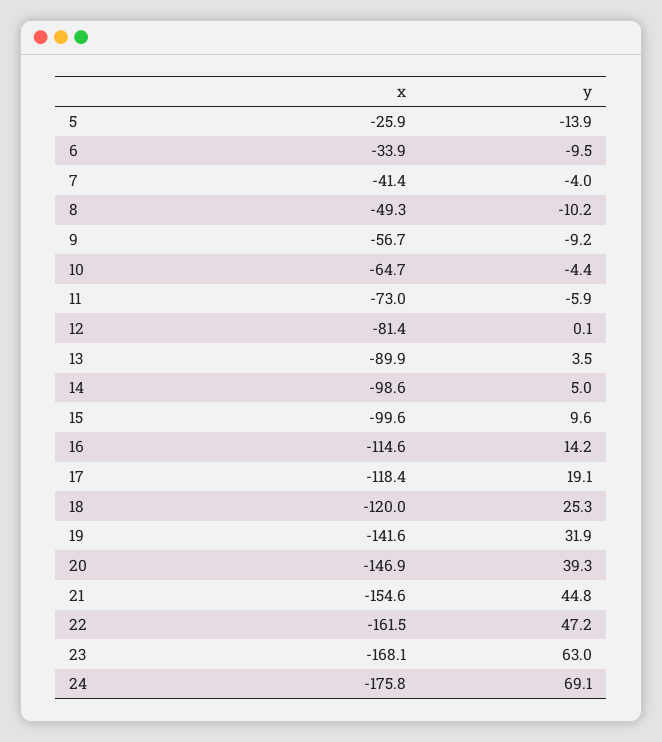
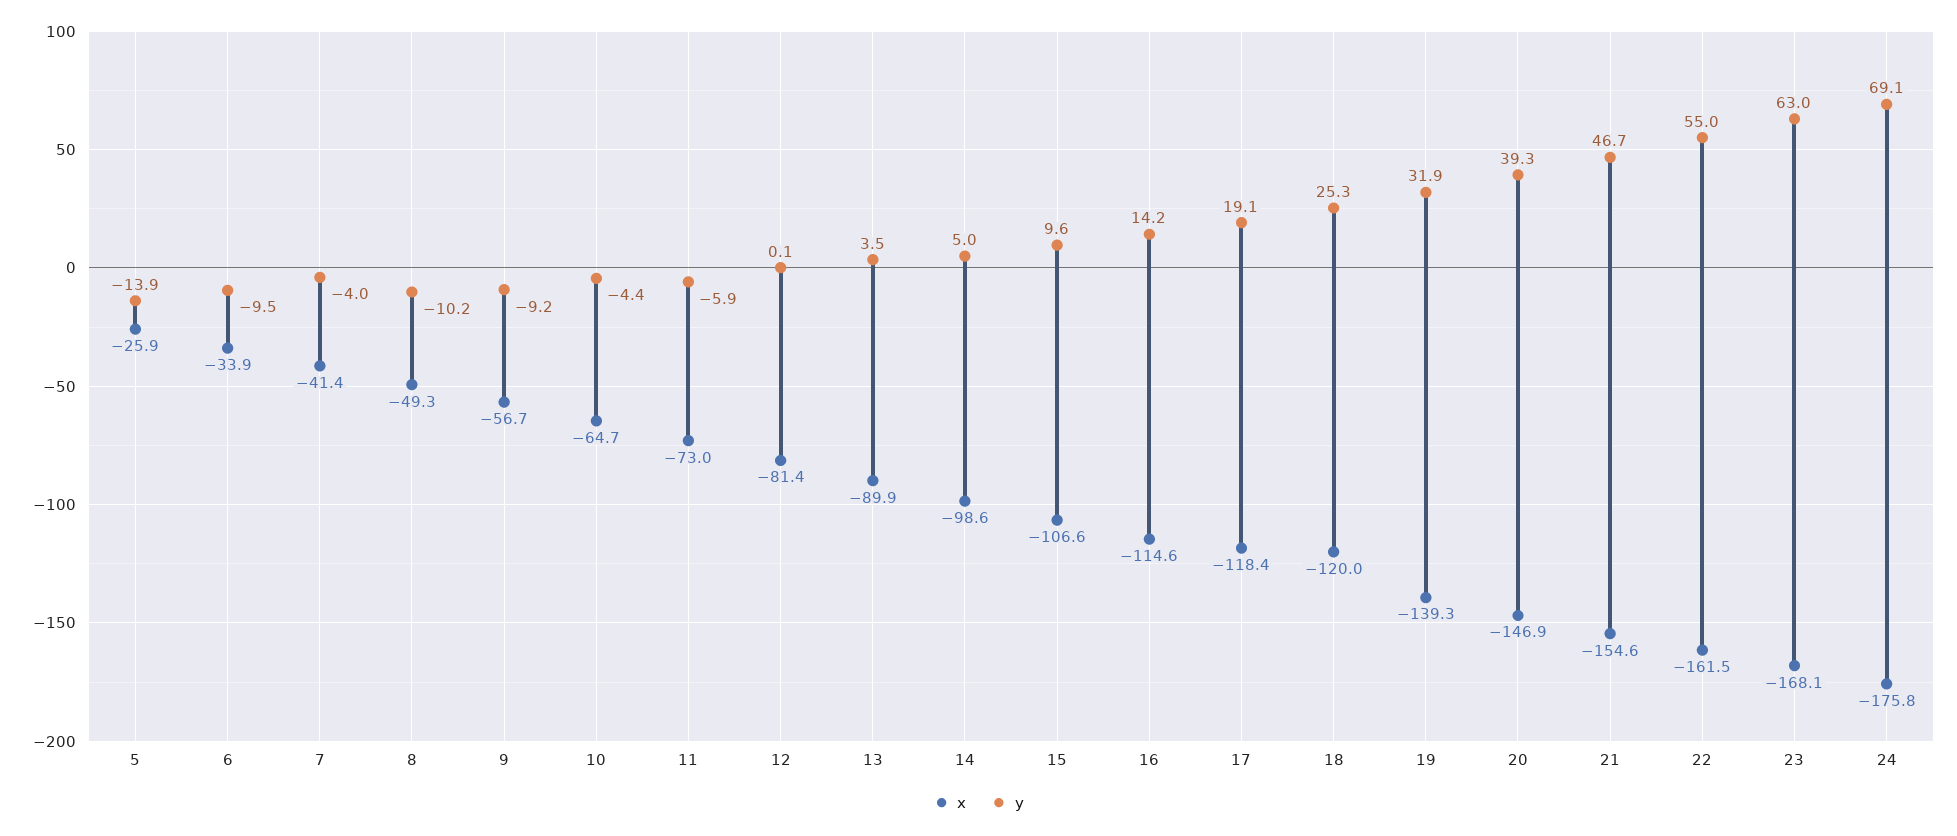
  {
    "x": {
      "5": -25.9,
      "6": -33.9,
      "7": -41.4,
      "8": -49.3,
      "9": -56.7,
      "10": -64.7,
      "11": -73,
      "12": -81.4,
      "13": -89.9,
      "14": -98.6,
-     "15": -99.6,
+     "15": -106.6,
      "16": -114.6,
      "17": -118.4,
      "18": -120,
-     "19": -141.6,
+     "19": -139.3,
      "20": -146.9,
      "21": -154.6,
      "22": -161.5,
      "23": -168.1,
      "24": -175.8
    },
    "y": {
      "5": -13.9,
      "6": -9.5,
      "7": -4,
      "8": -10.2,
      "9": -9.2,
      "10": -4.4,
      "11": -5.9,
      "12": 0.1,
      "13": 3.5,
      "14": 5,
      "15": 9.6,
      "16": 14.2,
      "17": 19.1,
      "18": 25.3,
      "19": 31.9,
      "20": 39.3,
-     "21": 44.8,
+     "21": 46.7,
-     "22": 47.2,
+     "22": 55,
      "23": 63,
      "24": 69.1
    }
  }

